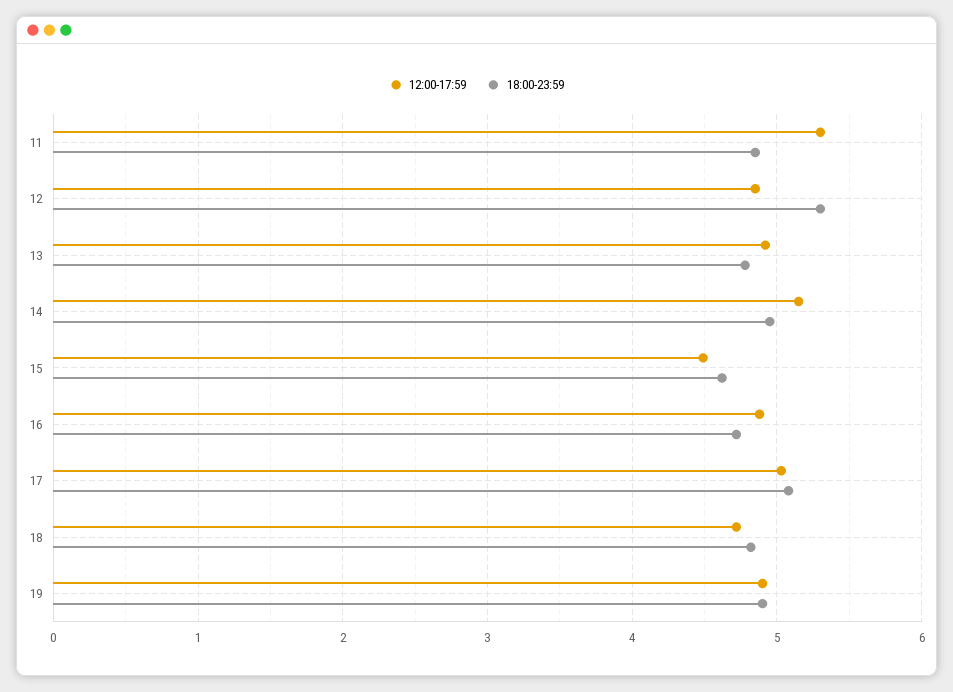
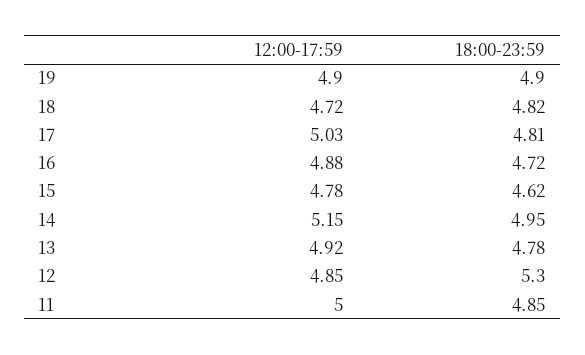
  {
    "12:00-17:59": {
-     "11": 5.3,
+     "11": 5,
      "12": 4.85,
      "13": 4.92,
      "14": 5.15,
-     "15": 4.5,
+     "15": 4.78,
      "16": 4.88,
      "17": 5.03,
      "18": 4.72,
      "19": 4.9
    },
    "18:00-23:59": {
      "11": 4.85,
      "12": 5.3,
      "13": 4.78,
      "14": 4.95,
      "15": 4.62,
      "16": 4.72,
-     "17": 5.1,
+     "17": 4.81,
      "18": 4.82,
      "19": 4.9
    }
  }

